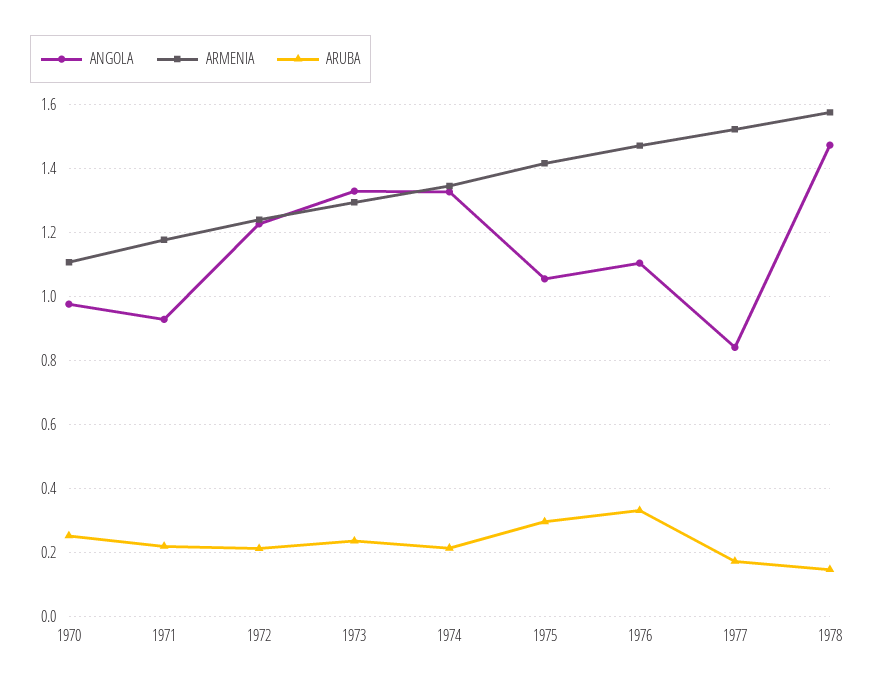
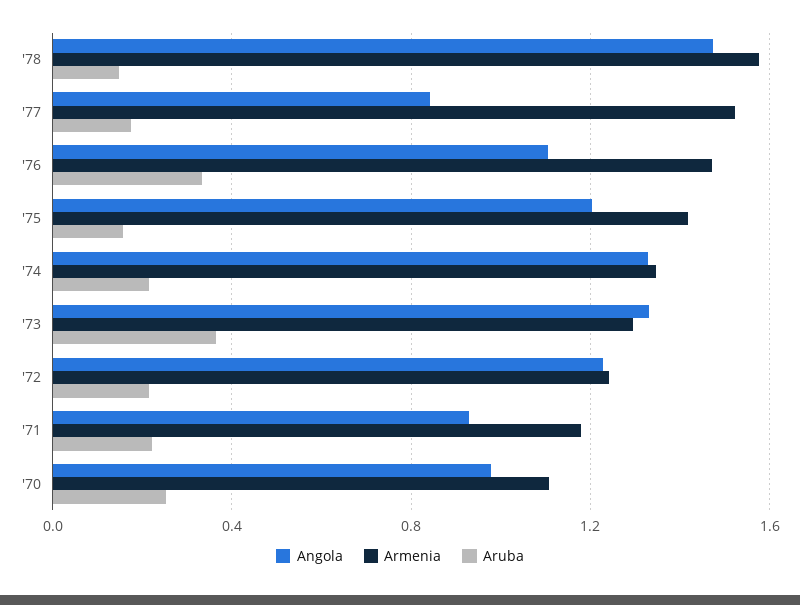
  {
    "ANGOLA": {
      "1970": 0.98,
      "1971": 0.92,
      "1972": 1.22,
      "1973": 1.34,
      "1974": 1.32,
-     "1975": 1.06,
+     "1975": 1.2,
      "1976": 1.1,
      "1977": 0.84,
      "1978": 1.48
    },
    "ARMENIA": {
      "1970": 1.1,
      "1971": 1.18,
      "1972": 1.24,
      "1973": 1.3,
      "1974": 1.34,
      "1975": 1.42,
      "1976": 1.48,
      "1977": 1.52,
      "1978": 1.58
    },
    "ARUBA": {
      "1970": 0.26,
      "1971": 0.22,
      "1972": 0.22,
-     "1973": 0.24,
+     "1973": 0.35,
      "1974": 0.22,
-     "1975": 0.3,
+     "1975": 0.15,
      "1976": 0.34,
      "1977": 0.18,
      "1978": 0.14
    }
  }

